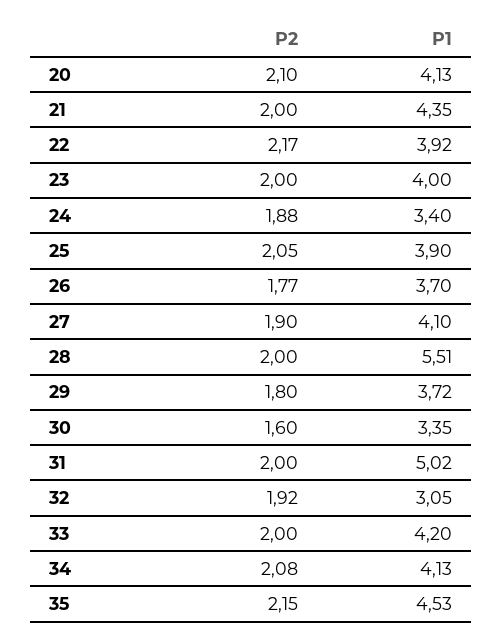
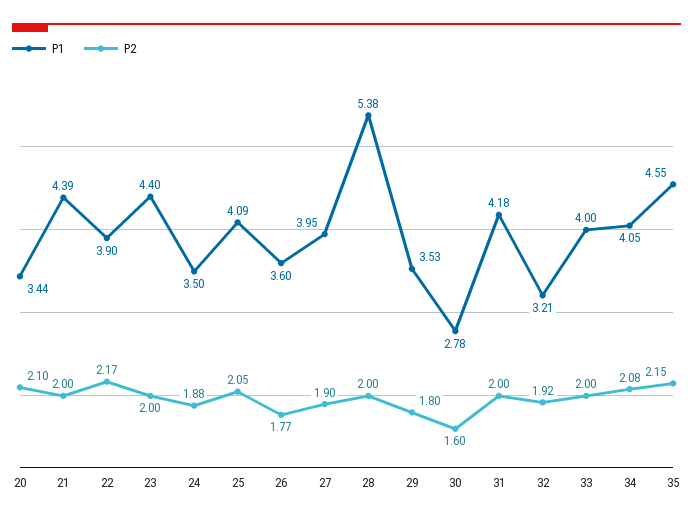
  {
    "P2": {
      "20": 2.1,
      "21": 2,
      "22": 2.17,
      "23": 2,
      "24": 1.88,
      "25": 2.05,
      "26": 1.77,
      "27": 1.9,
      "28": 2,
      "29": 1.8,
      "30": 1.6,
      "31": 2,
      "32": 1.92,
      "33": 2,
      "34": 2.08,
      "35": 2.15
    },
    "P1": {
-     "20": 4.13,
+     "20": 3.44,
-     "21": 4.35,
+     "21": 4.39,
-     "22": 3.92,
+     "22": 3.9,
-     "23": 4,
+     "23": 4.4,
-     "24": 3.4,
+     "24": 3.5,
-     "25": 3.9,
+     "25": 4.09,
-     "26": 3.7,
+     "26": 3.6,
-     "27": 4.1,
+     "27": 3.95,
-     "28": 5.51,
+     "28": 5.38,
-     "29": 3.72,
+     "29": 3.53,
-     "30": 3.35,
+     "30": 2.78,
-     "31": 5.02,
+     "31": 4.18,
-     "32": 3.05,
+     "32": 3.21,
-     "33": 4.2,
+     "33": 4,
-     "34": 4.13,
+     "34": 4.05,
-     "35": 4.53
+     "35": 4.55
    }
  }

